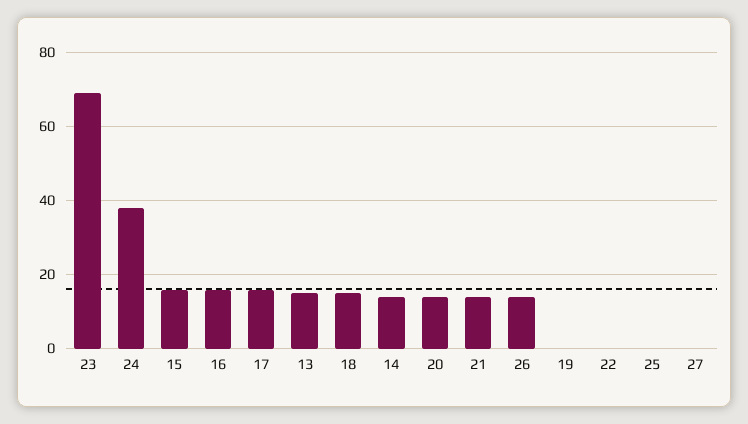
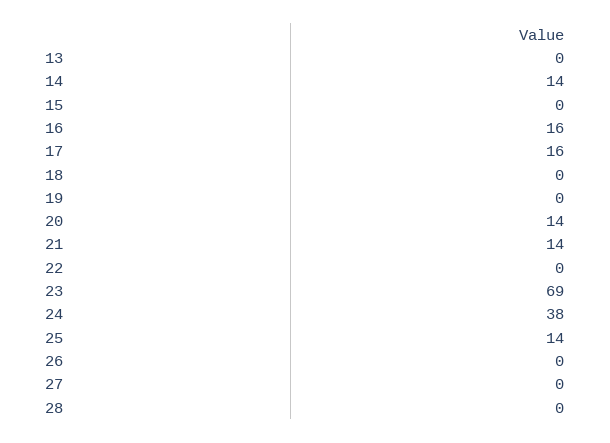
  {
    "23": 69,
    "24": 38,
-   "15": 15,
+   "15": 0,
    "16": 16,
    "17": 16,
-   "13": 15,
+   "13": 0,
-   "18": 15,
+   "18": 0,
    "14": 14,
    "20": 14,
    "21": 14,
-   "26": 15,
+   "26": 0,
    "19": 0,
    "22": 0,
-   "25": 0,
+   "25": 14,
-   "27": 0
+   "27": 0,
+   "28": 0
  }

